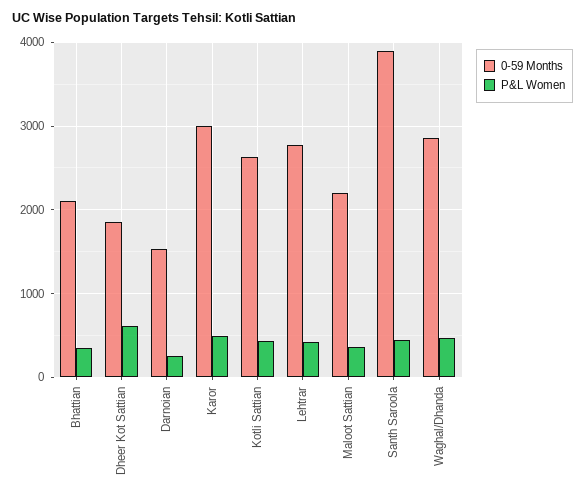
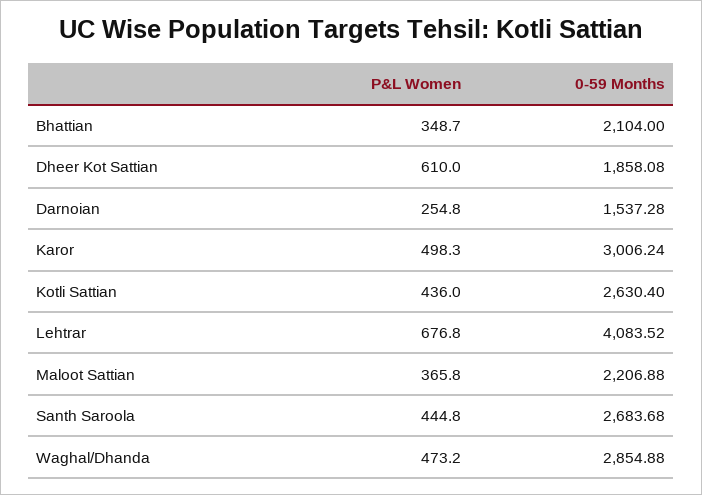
  {
    "0-59 Months": {
      "Bhattian": 2104,
      "Dheer Kot Sattian": 1858.08,
      "Darnoian": 1537.28,
      "Karor": 3006.24,
      "Kotli Sattian": 2630.4,
-     "Lehtrar": 2800,
+     "Lehtrar": 4083.52,
      "Maloot Sattian": 2206.88,
-     "Santh Saroola": 3900,
+     "Santh Saroola": 2683.68,
      "Waghal/Dhanda": 2854.88
    },
    "P&L Women": {
      "Bhattian": 348.7,
      "Dheer Kot Sattian": 610,
      "Darnoian": 254.8,
      "Karor": 498.3,
      "Kotli Sattian": 436,
-     "Lehtrar": 400,
+     "Lehtrar": 676.8,
      "Maloot Sattian": 365.8,
      "Santh Saroola": 444.8,
      "Waghal/Dhanda": 473.2
    }
  }

